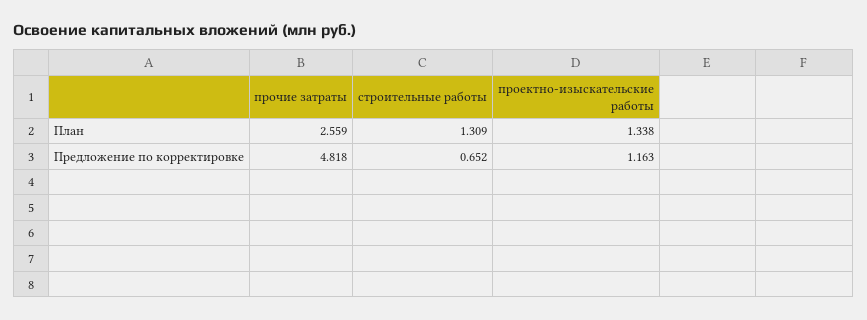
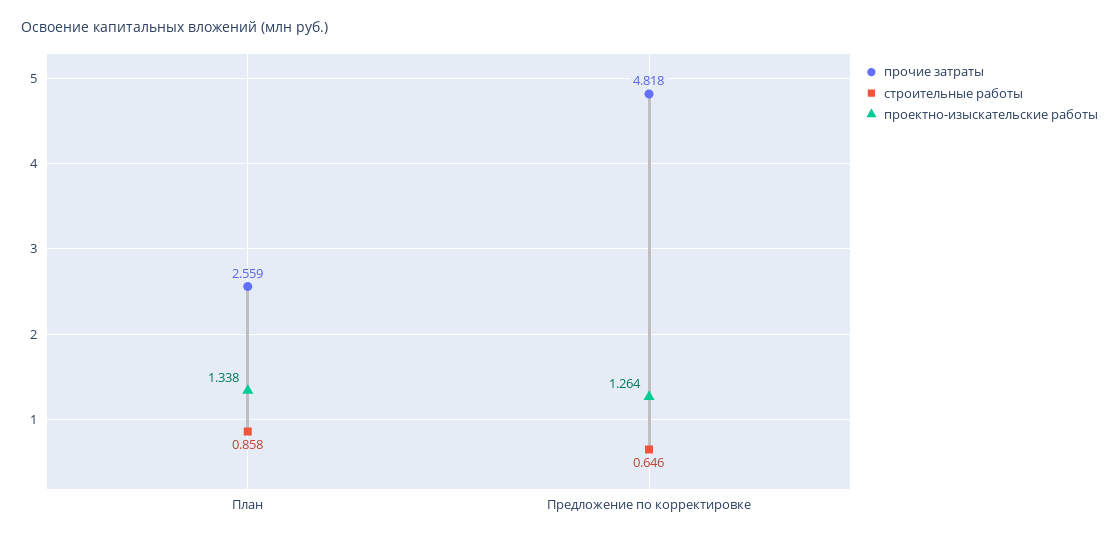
  {
    "прочие затраты": {
      "План": 2.559,
      "Предложение по корректировке": 4.818
    },
    "строительные работы": {
-     "План": 1.309,
+     "План": 0.858,
-     "Предложение по корректировке": 0.652
+     "Предложение по корректировке": 0.646
    },
    "проектно-изыскательские работы": {
      "План": 1.338,
-     "Предложение по корректировке": 1.163
+     "Предложение по корректировке": 1.264
    }
  }

